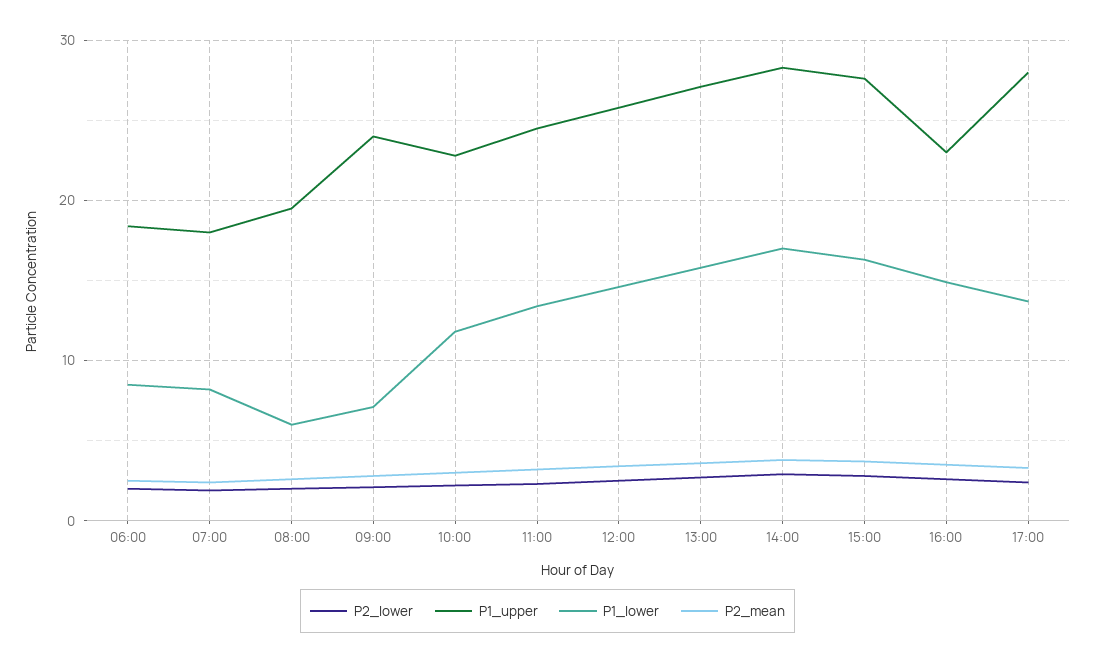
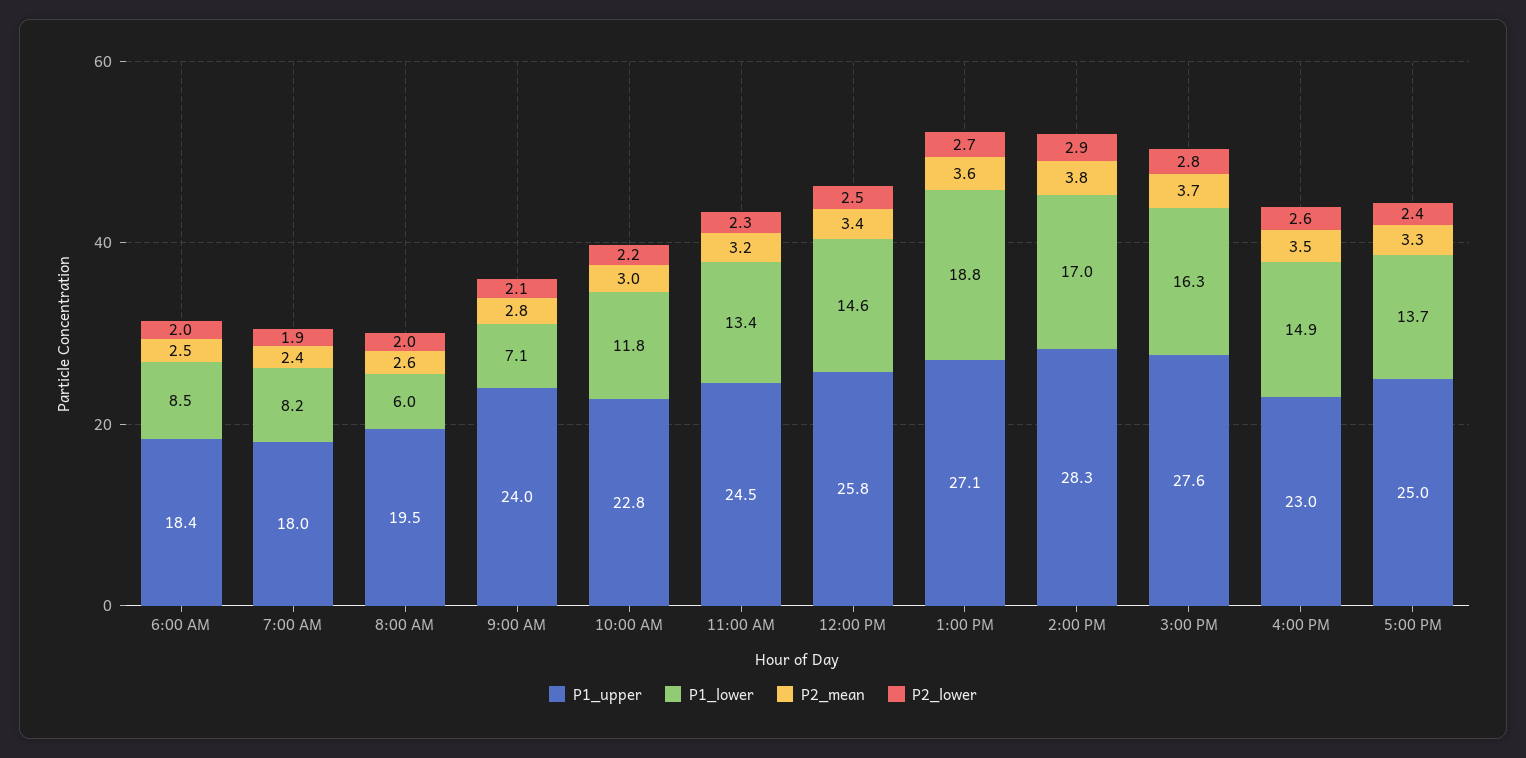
  {
    "P2_lower": {
      "06:00": 2,
      "07:00": 1.9,
      "08:00": 2,
      "09:00": 2.1,
      "10:00": 2.2,
      "11:00": 2.3,
      "12:00": 2.5,
      "13:00": 2.7,
      "14:00": 2.9,
      "15:00": 2.8,
      "16:00": 2.6,
      "17:00": 2.4
    },
    "P1_upper": {
      "06:00": 18.4,
      "07:00": 18,
      "08:00": 19.5,
      "09:00": 24,
      "10:00": 22.8,
      "11:00": 24.5,
      "12:00": 25.8,
      "13:00": 27.1,
      "14:00": 28.3,
      "15:00": 27.6,
      "16:00": 23,
-     "17:00": 28
+     "17:00": 25
    },
    "P1_lower": {
      "06:00": 8.5,
      "07:00": 8.2,
      "08:00": 6,
      "09:00": 7.1,
      "10:00": 11.8,
      "11:00": 13.4,
      "12:00": 14.6,
-     "13:00": 16,
+     "13:00": 18.8,
      "14:00": 17,
      "15:00": 16.3,
      "16:00": 14.9,
      "17:00": 13.7
    },
    "P2_mean": {
      "06:00": 2.5,
      "07:00": 2.4,
      "08:00": 2.6,
      "09:00": 2.8,
      "10:00": 3,
      "11:00": 3.2,
      "12:00": 3.4,
      "13:00": 3.6,
      "14:00": 3.8,
      "15:00": 3.7,
      "16:00": 3.5,
      "17:00": 3.3
    }
  }

